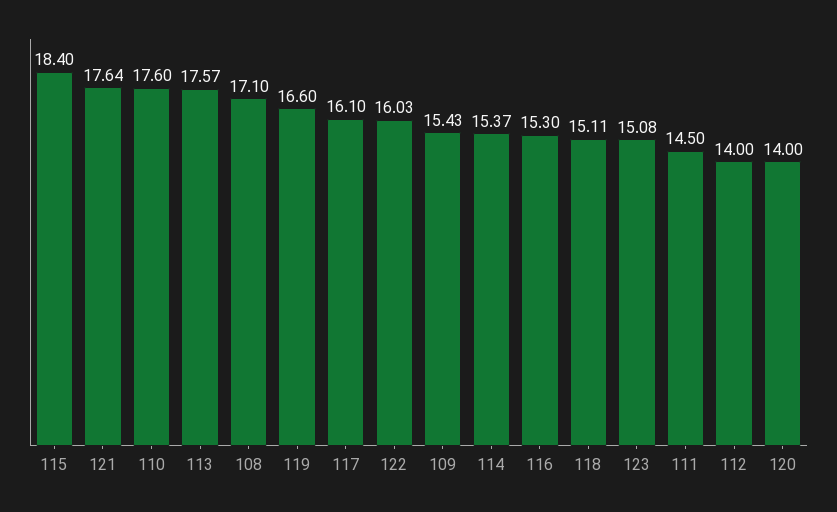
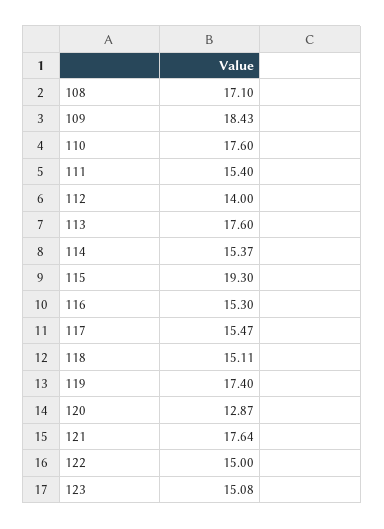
  {
-   "115": 18.4,
+   "115": 19.3,
    "121": 17.64,
    "110": 17.6,
-   "113": 17.57,
+   "113": 17.6,
    "108": 17.1,
-   "119": 16.6,
+   "119": 17.4,
-   "117": 16.1,
+   "117": 15.47,
-   "122": 16.03,
+   "122": 15,
-   "109": 15.43,
+   "109": 18.43,
    "114": 15.37,
    "116": 15.3,
    "118": 15.11,
    "123": 15.08,
-   "111": 14.5,
+   "111": 15.4,
    "112": 14,
-   "120": 14
+   "120": 12.87
  }

